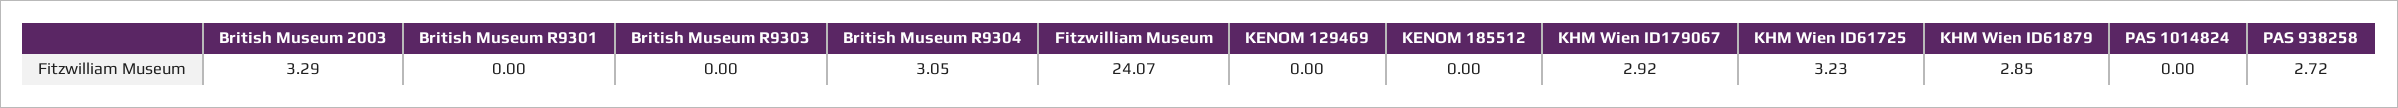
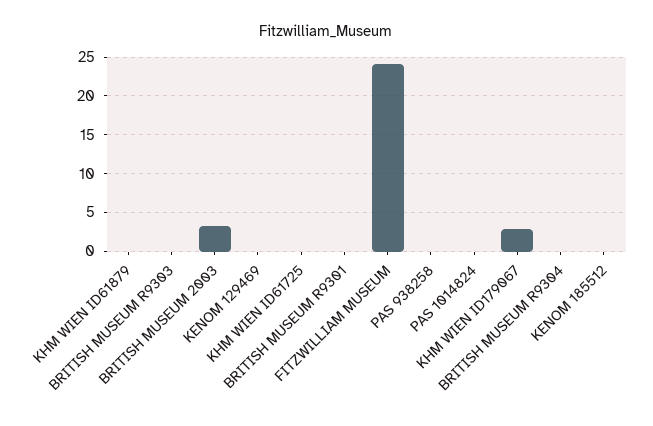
  {
    "British Museum 2003": 3.29,
    "British Museum R9301": 0,
    "British Museum R9303": 0,
-   "British Museum R9304": 3.05,
+   "British Museum R9304": 0,
    "Fitzwilliam Museum": 24.07,
    "KENOM 129469": 0,
    "KENOM 185512": 0,
    "KHM Wien ID179067": 2.92,
-   "KHM Wien ID61725": 3.23,
+   "KHM Wien ID61725": 0,
-   "KHM Wien ID61879": 2.85,
+   "KHM Wien ID61879": 0,
    "PAS 1014824": 0,
-   "PAS 938258": 2.72
+   "PAS 938258": 0
  }

